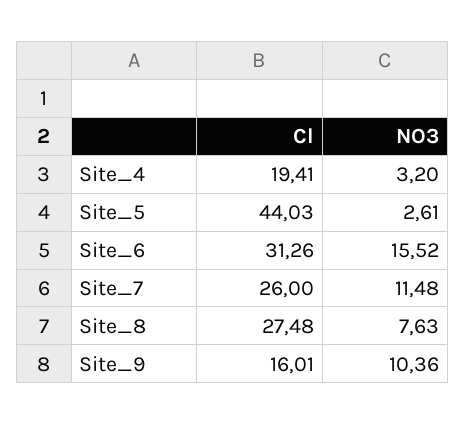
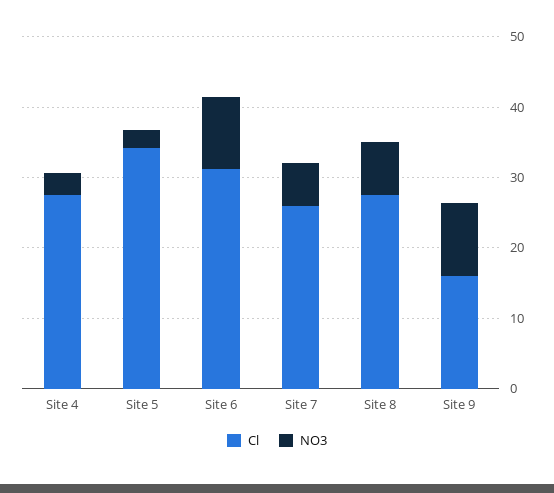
  {
    "Cl": {
-     "Site_4": 19.41,
+     "Site_4": 28,
-     "Site_5": 44.03,
+     "Site_5": 34,
      "Site_6": 31.26,
      "Site_7": 26,
      "Site_8": 27.48,
      "Site_9": 16.01
    },
    "NO3": {
      "Site_4": 3.2,
      "Site_5": 2.61,
-     "Site_6": 15.52,
+     "Site_6": 10,
-     "Site_7": 11.48,
+     "Site_7": 6,
      "Site_8": 7.63,
      "Site_9": 10.36
    }
  }

